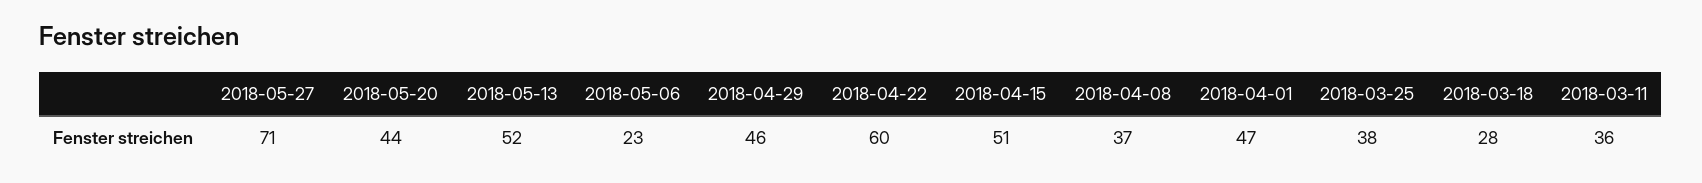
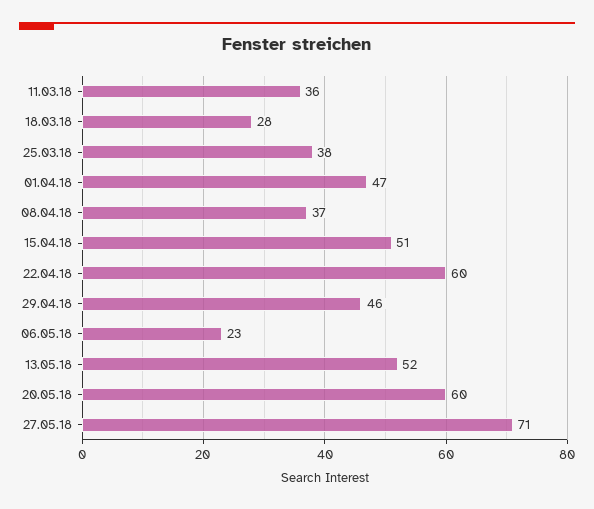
  {
    "2018-05-27": 71,
-   "2018-05-20": 44,
+   "2018-05-20": 60,
    "2018-05-13": 52,
    "2018-05-06": 23,
    "2018-04-29": 46,
    "2018-04-22": 60,
    "2018-04-15": 51,
    "2018-04-08": 37,
    "2018-04-01": 47,
    "2018-03-25": 38,
    "2018-03-18": 28,
    "2018-03-11": 36
  }

